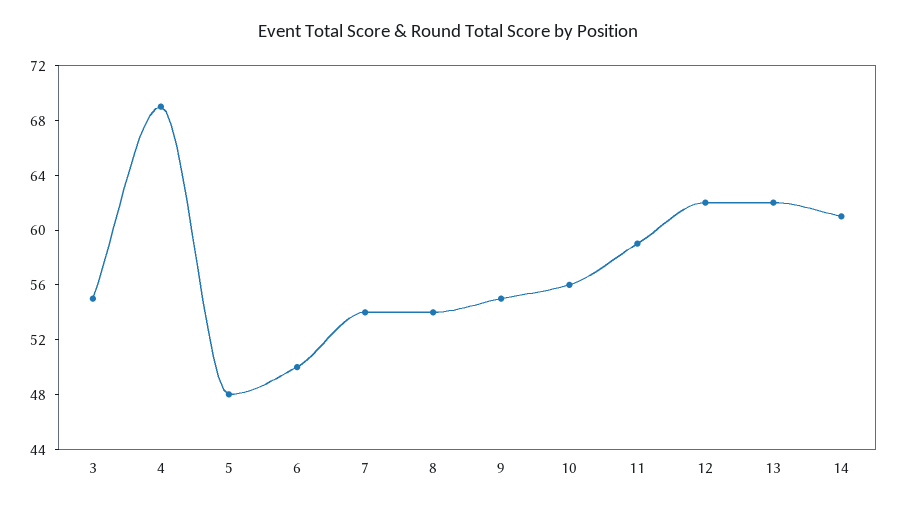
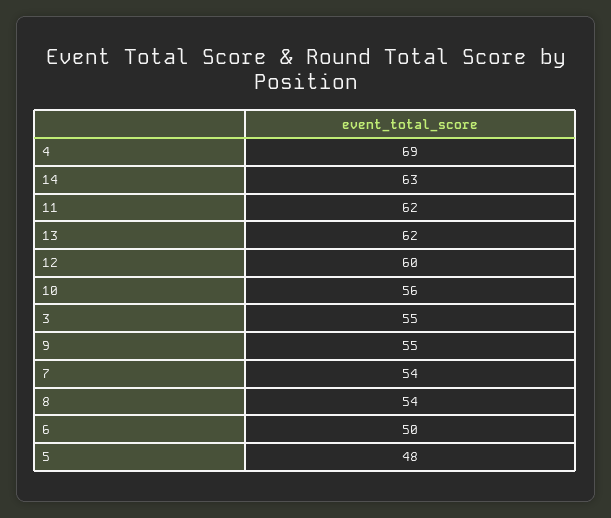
  {
    "3": 55,
    "4": 69,
    "5": 48,
    "6": 50,
    "7": 54,
    "8": 54,
    "9": 55,
    "10": 56,
-   "11": 59,
+   "11": 62,
-   "12": 62,
+   "12": 60,
    "13": 62,
-   "14": 61
+   "14": 63
  }

